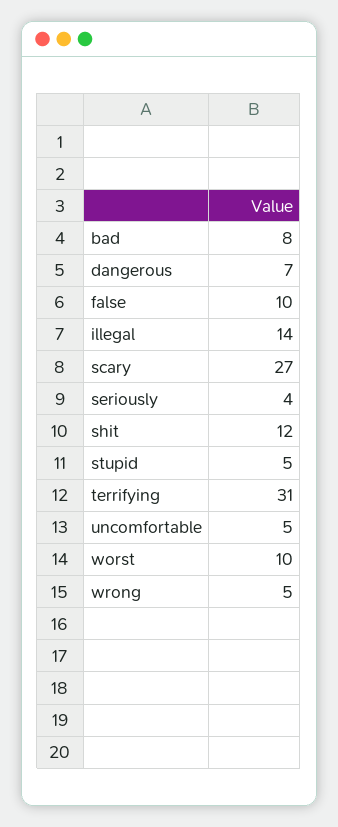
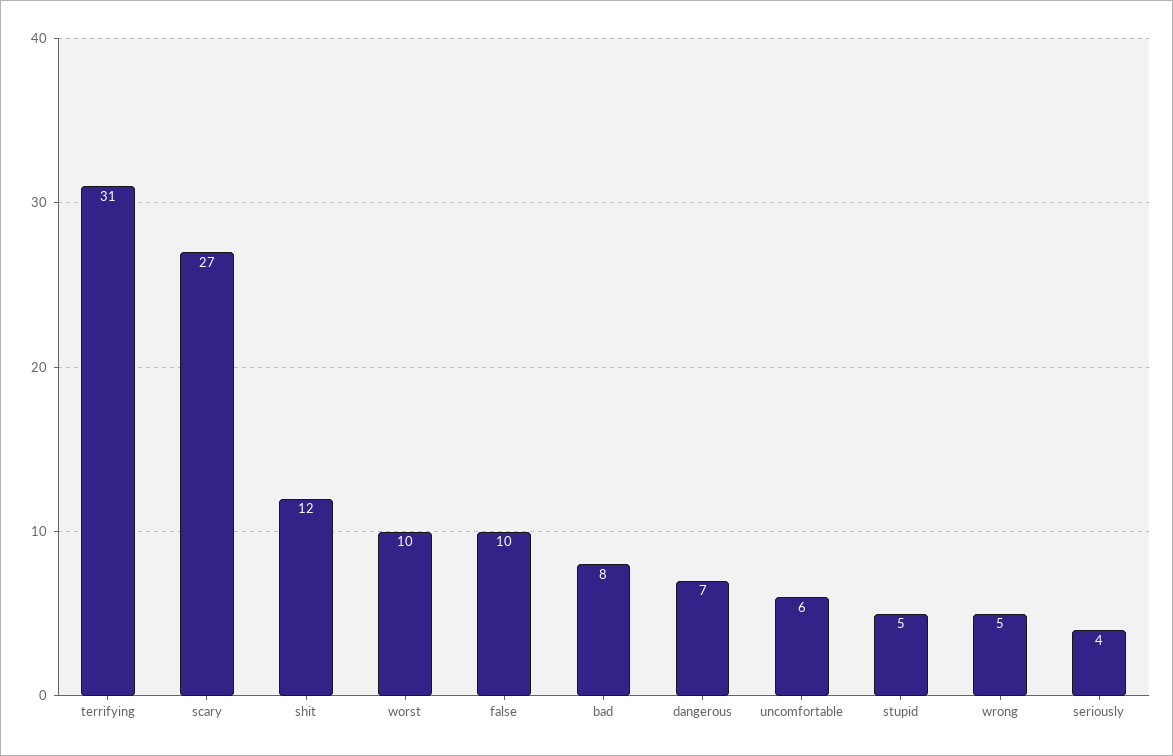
  {
    "bad": 8,
    "dangerous": 7,
    "false": 10,
-   "illegal": 14,
    "scary": 27,
    "seriously": 4,
    "shit": 12,
    "stupid": 5,
    "terrifying": 31,
-   "uncomfortable": 5,
+   "uncomfortable": 6,
    "worst": 10,
    "wrong": 5
  }

